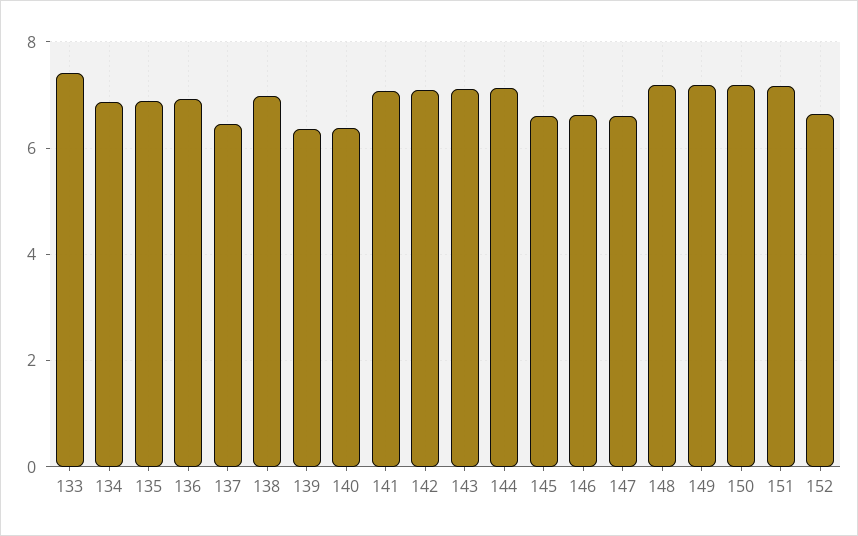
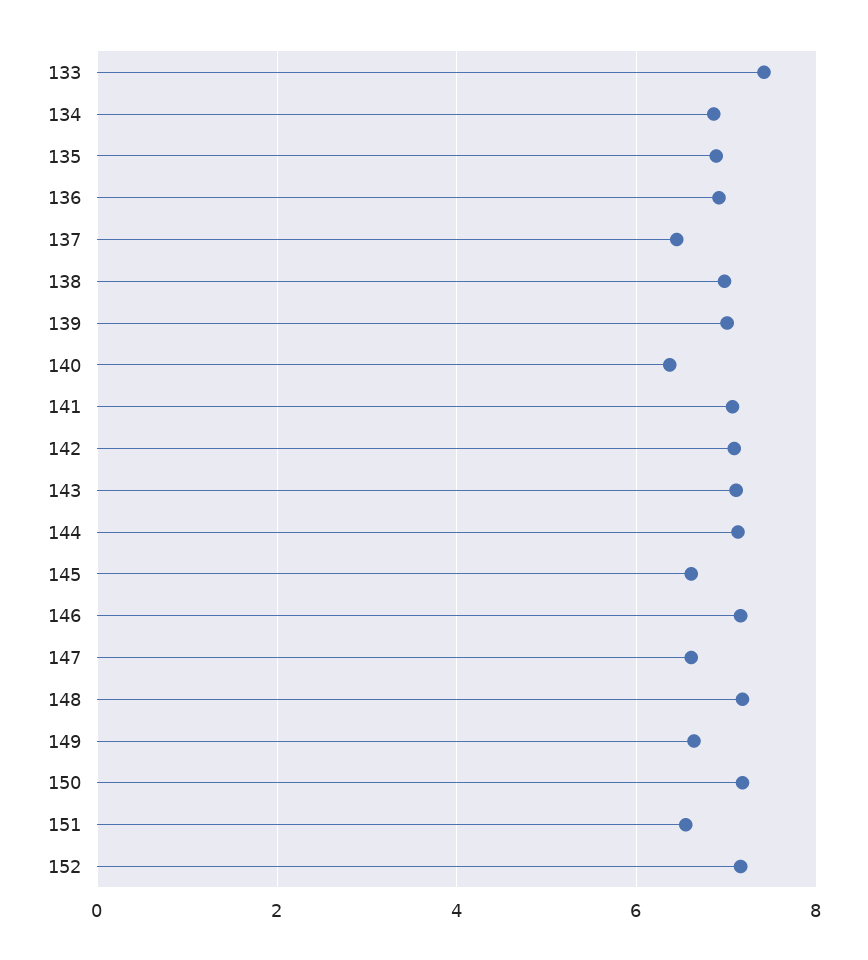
  {
    "133": 7.4,
    "134": 6.8,
    "135": 6.8,
    "136": 7,
    "137": 6.4,
    "138": 7,
-   "139": 6.4,
+   "139": 7,
    "140": 6.4,
    "141": 7,
    "142": 7,
    "143": 7.2,
    "144": 7.2,
    "145": 6.6,
-   "146": 6.6,
+   "146": 7.2,
    "147": 6.6,
    "148": 7.2,
-   "149": 7.2,
+   "149": 6.6,
    "150": 7.2,
-   "151": 7.2,
+   "151": 6.6,
-   "152": 6.6
+   "152": 7.2
  }

